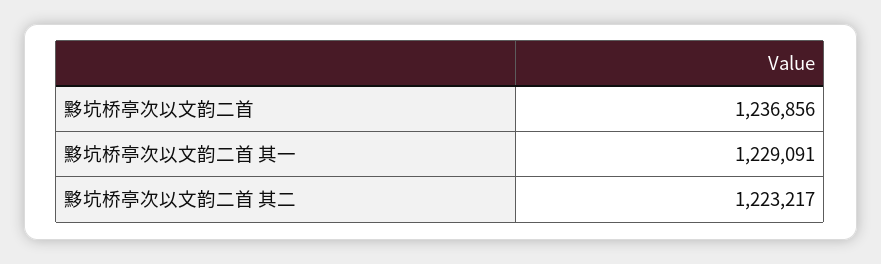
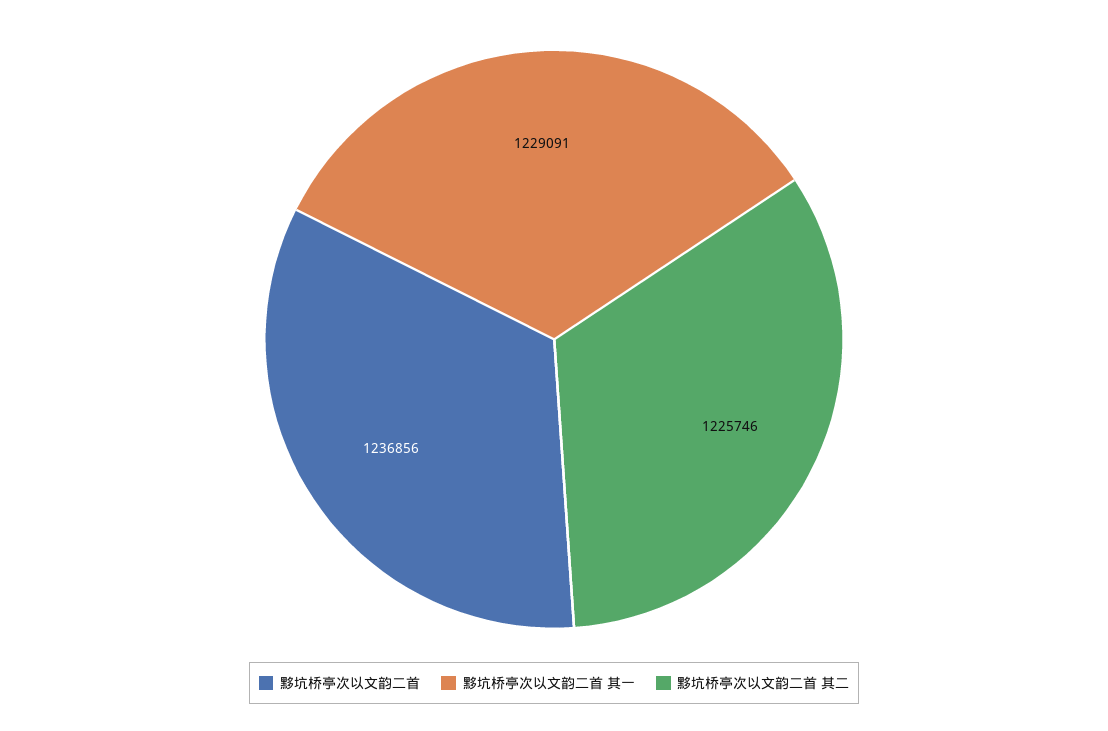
  {
    "黟坑桥亭次以文韵二首": 1236856,
    "黟坑桥亭次以文韵二首 其一": 1229091,
-   "黟坑桥亭次以文韵二首 其二": 1223217
+   "黟坑桥亭次以文韵二首 其二": 1225746
  }

